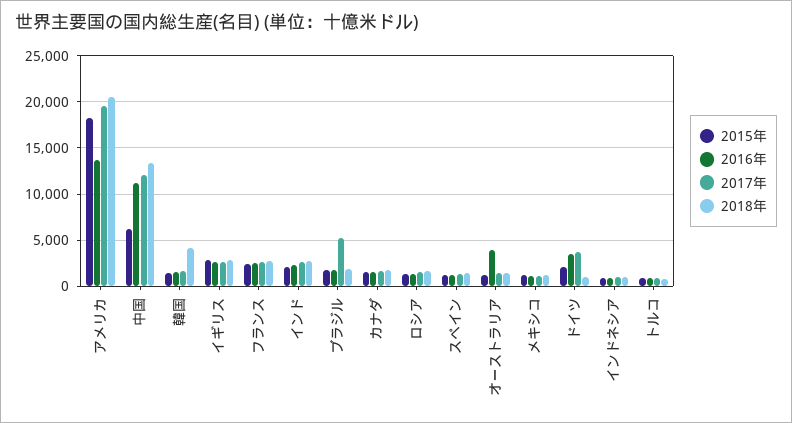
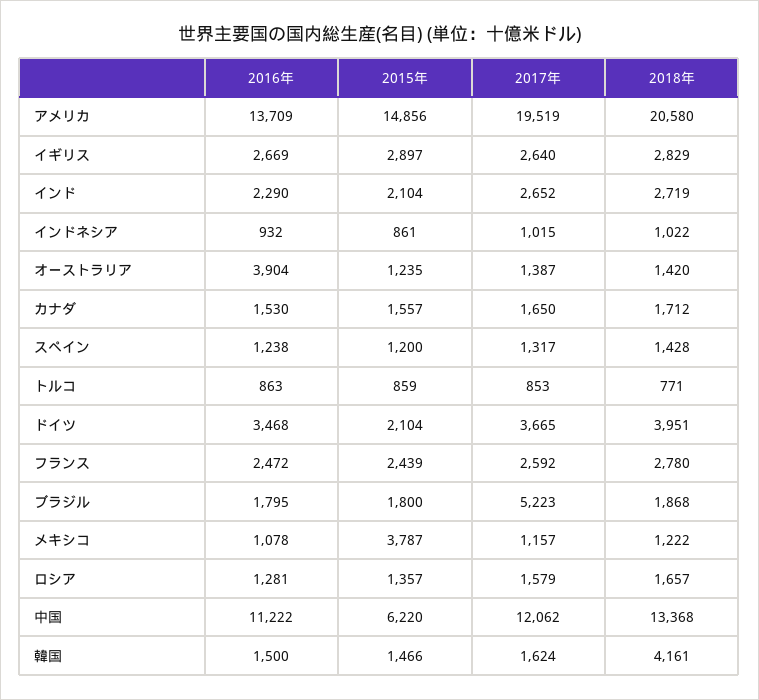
  {
    "2015年": {
-     "アメリカ": 18000,
+     "アメリカ": 14856,
      "中国": 6220,
      "韓国": 1466,
      "イギリス": 2897,
      "フランス": 2439,
      "インド": 2104,
      "ブラジル": 1800,
      "カナダ": 1557,
      "ロシア": 1357,
      "スペイン": 1200,
      "オーストラリア": 1235,
-     "メキシコ": 1000,
+     "メキシコ": 3787,
      "ドイツ": 2104,
      "インドネシア": 861,
      "トルコ": 859
    },
    "2016年": {
      "アメリカ": 13709,
      "中国": 11222,
      "韓国": 1500,
      "イギリス": 2669,
      "フランス": 2472,
      "インド": 2290,
      "ブラジル": 1795,
      "カナダ": 1530,
      "ロシア": 1281,
      "スペイン": 1238,
      "オーストラリア": 3904,
      "メキシコ": 1078,
      "ドイツ": 3468,
      "インドネシア": 932,
      "トルコ": 863
    },
    "2017年": {
      "アメリカ": 19519,
      "中国": 12062,
      "韓国": 1624,
      "イギリス": 2640,
      "フランス": 2592,
      "インド": 2652,
      "ブラジル": 5223,
      "カナダ": 1650,
      "ロシア": 1579,
      "スペイン": 1317,
      "オーストラリア": 1387,
      "メキシコ": 1157,
      "ドイツ": 3665,
      "インドネシア": 1015,
      "トルコ": 853
    },
    "2018年": {
      "アメリカ": 20580,
      "中国": 13368,
      "韓国": 4161,
      "イギリス": 2829,
      "フランス": 2780,
      "インド": 2719,
      "ブラジル": 1868,
      "カナダ": 1712,
      "ロシア": 1657,
      "スペイン": 1428,
      "オーストラリア": 1420,
      "メキシコ": 1222,
-     "ドイツ": 1000,
+     "ドイツ": 3951,
      "インドネシア": 1022,
      "トルコ": 771
    }
  }

